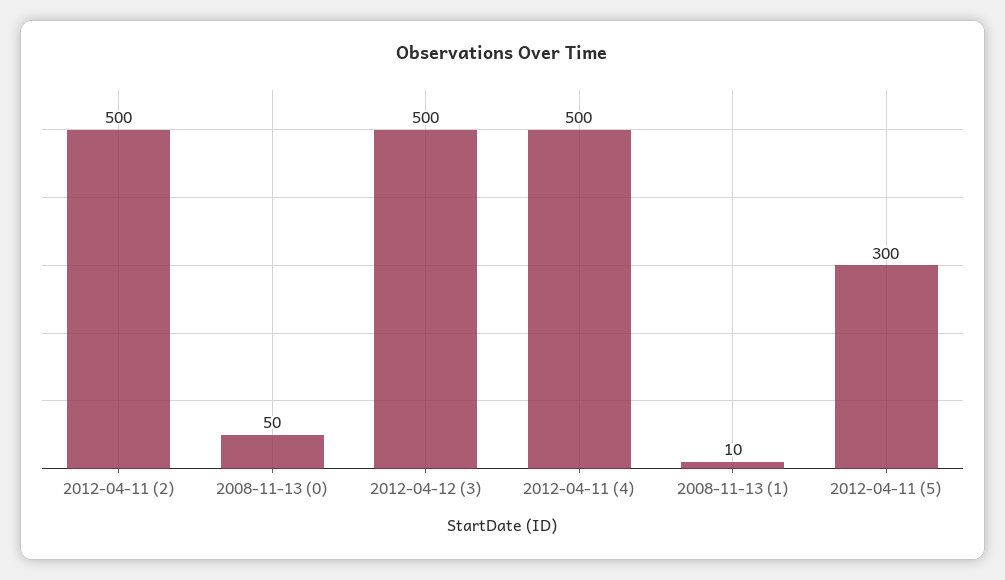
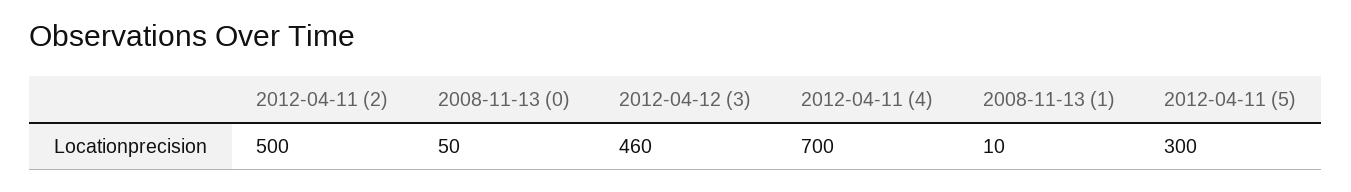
  {
    "2012-04-11 (2)": 500,
    "2008-11-13 (0)": 50,
-   "2012-04-12 (3)": 500,
+   "2012-04-12 (3)": 460,
-   "2012-04-11 (4)": 500,
+   "2012-04-11 (4)": 700,
    "2008-11-13 (1)": 10,
    "2012-04-11 (5)": 300
  }

